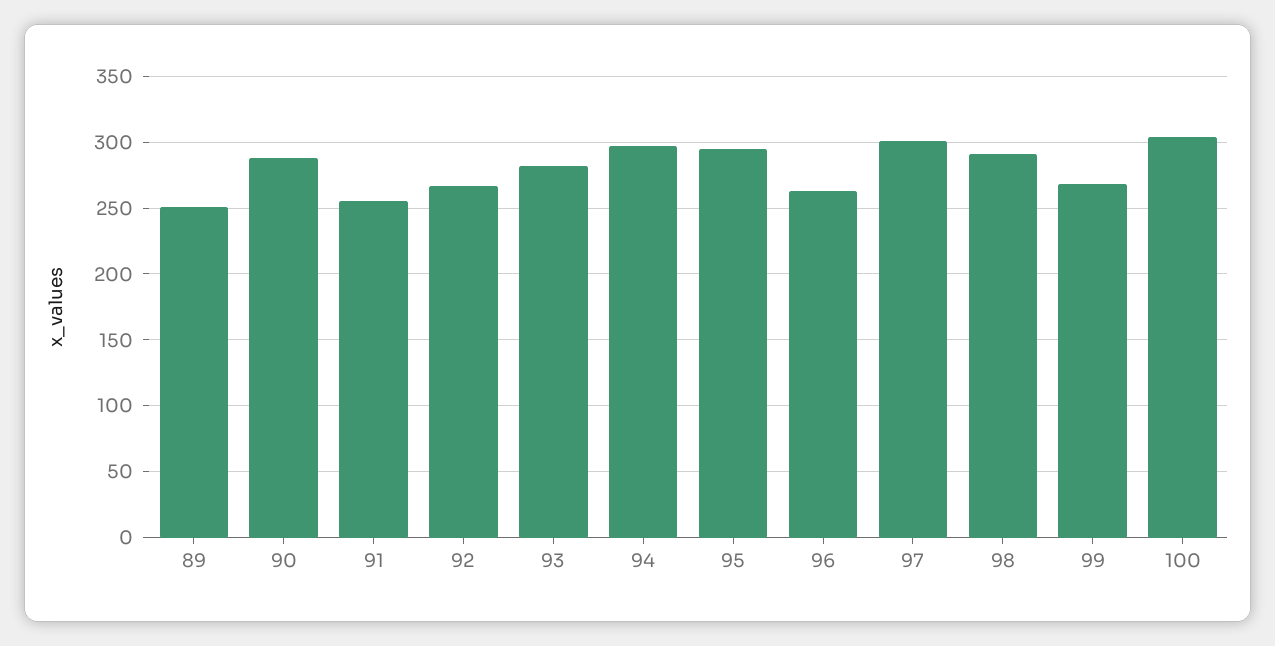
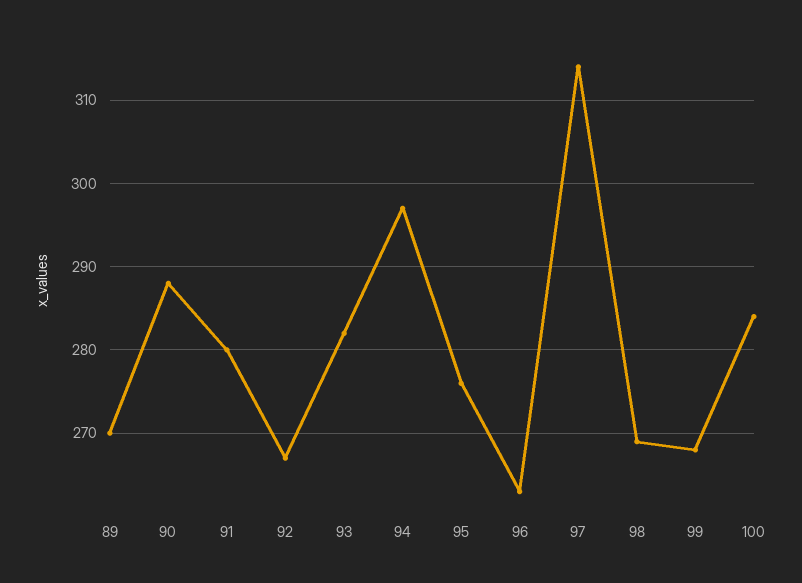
  {
-   "89": 250,
+   "89": 270,
    "90": 288,
-   "91": 255,
+   "91": 280,
    "92": 267,
    "93": 282,
    "94": 297,
-   "95": 295,
+   "95": 276,
    "96": 263,
-   "97": 300,
+   "97": 314,
-   "98": 290,
+   "98": 269,
    "99": 268,
-   "100": 305
+   "100": 284
  }

